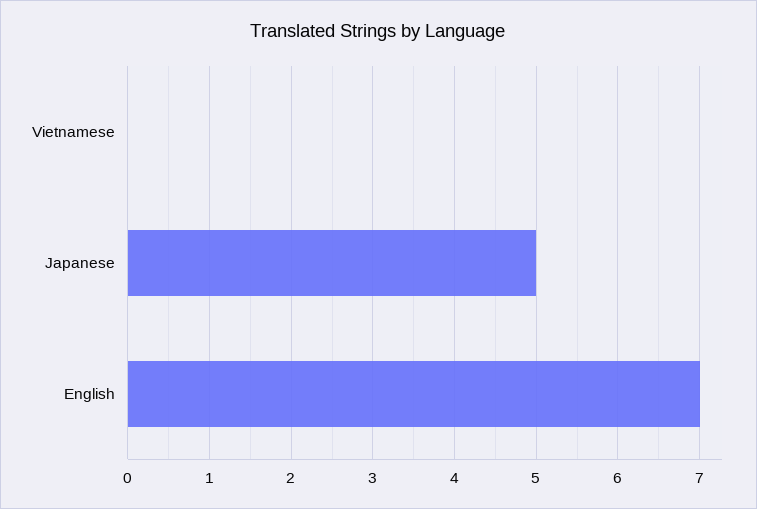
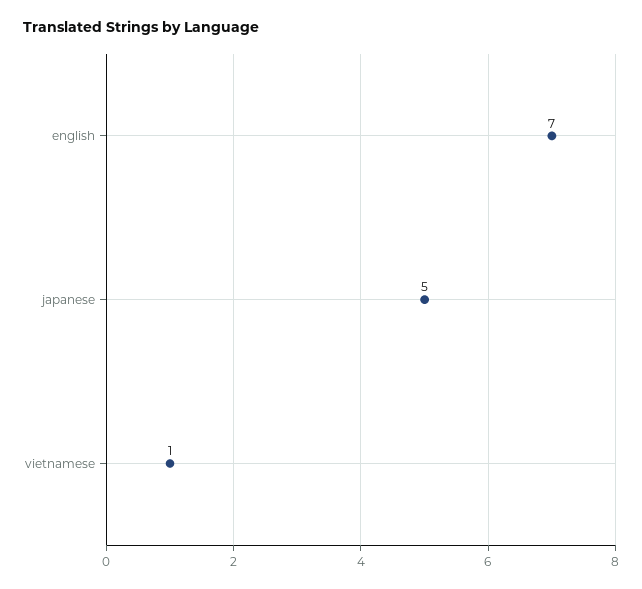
  {
-   "Vietnamese": 0,
+   "Vietnamese": 1,
    "Japanese": 5,
    "English": 7
  }

